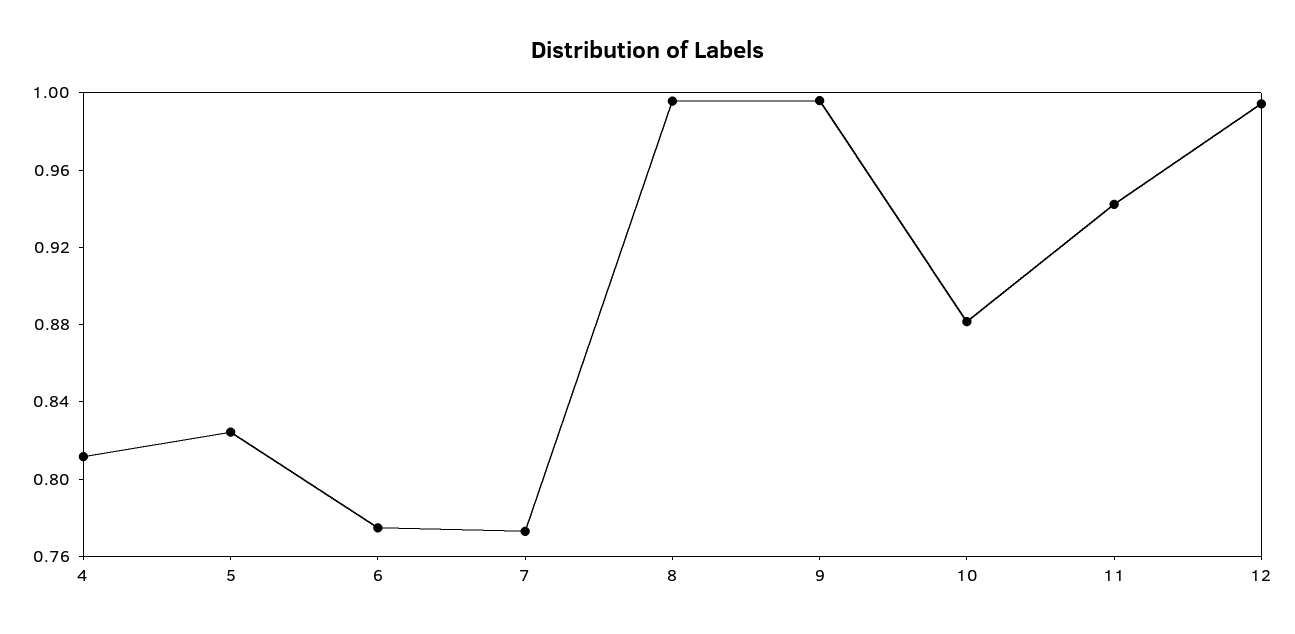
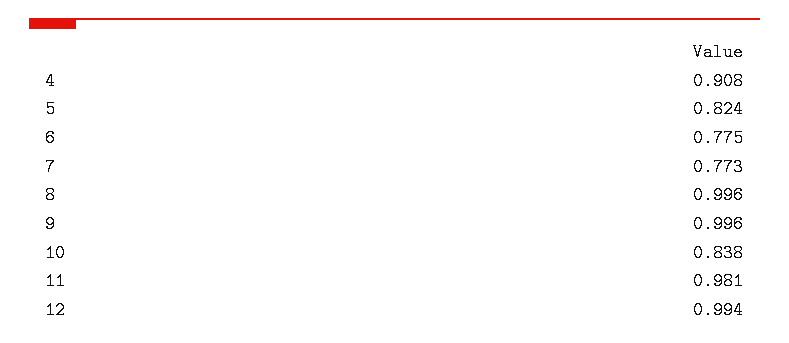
  {
-   "4": 0.81,
+   "4": 0.908,
    "5": 0.824,
    "6": 0.775,
    "7": 0.773,
    "8": 0.996,
    "9": 0.996,
-   "10": 0.88,
+   "10": 0.838,
-   "11": 0.94,
+   "11": 0.981,
    "12": 0.994
  }

